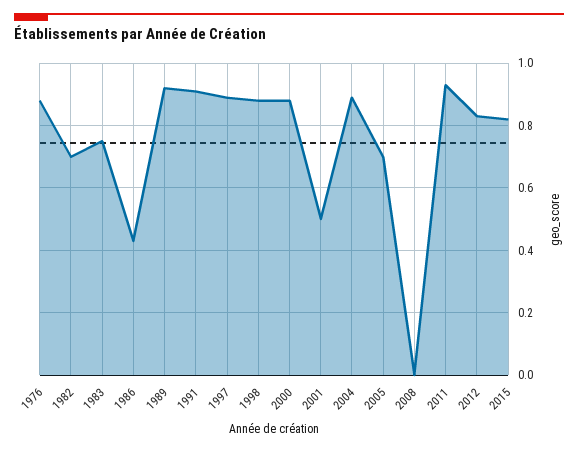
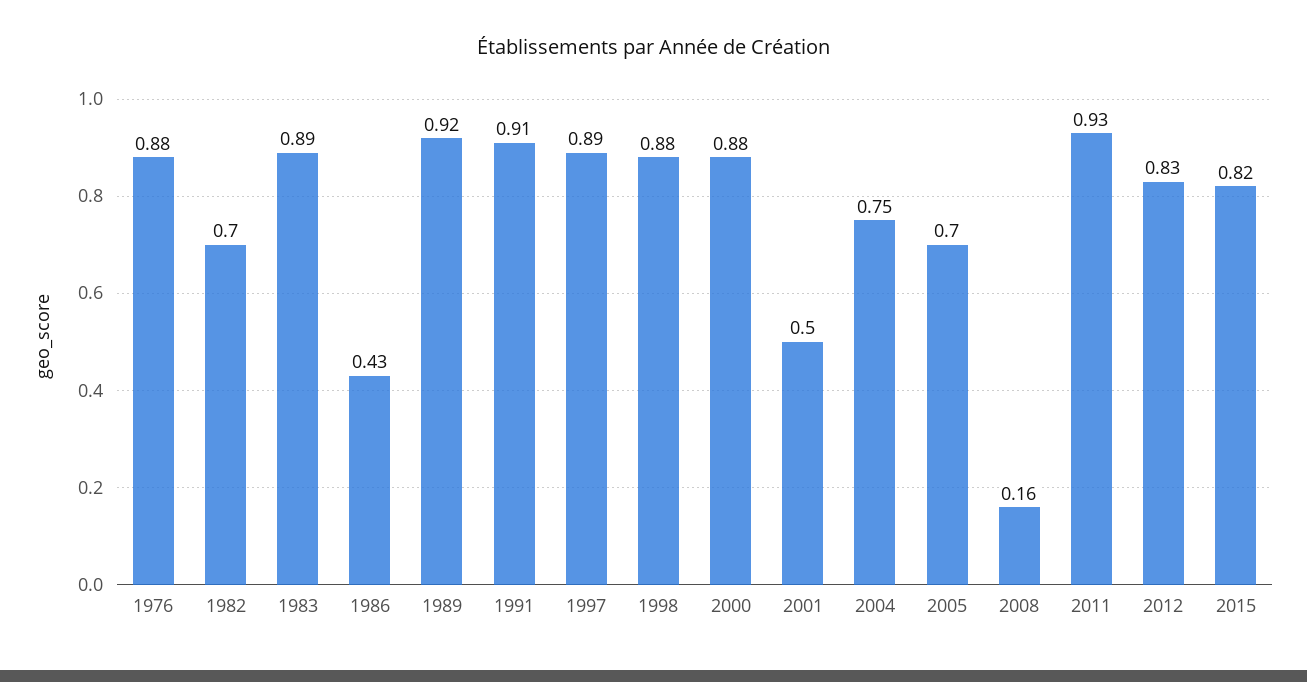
  {
    "1976": 0.88,
    "1982": 0.7,
-   "1983": 0.75,
+   "1983": 0.89,
    "1986": 0.43,
    "1989": 0.92,
    "1991": 0.91,
    "1997": 0.89,
    "1998": 0.88,
    "2000": 0.88,
    "2001": 0.5,
-   "2004": 0.9,
+   "2004": 0.75,
    "2005": 0.7,
-   "2008": 0,
+   "2008": 0.16,
    "2011": 0.93,
    "2012": 0.83,
    "2015": 0.82
  }

